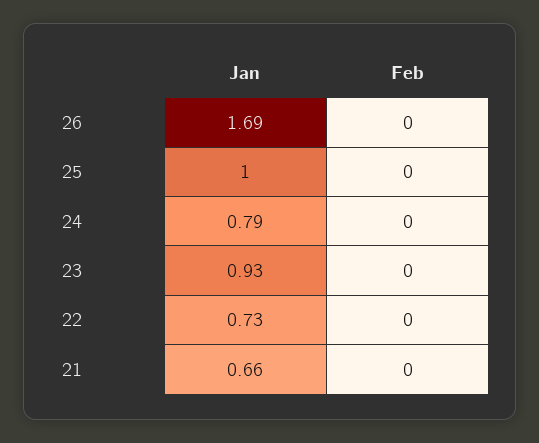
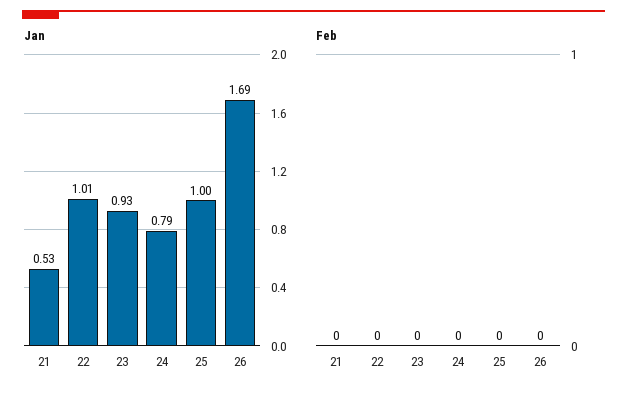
  {
    "Jan": {
      "26": 1.69,
      "25": 1,
      "24": 0.79,
      "23": 0.93,
-     "22": 0.73,
+     "22": 1.01,
-     "21": 0.66
+     "21": 0.53
    },
    "Feb": {
      "26": 0,
      "25": 0,
      "24": 0,
      "23": 0,
      "22": 0,
      "21": 0
    }
  }

